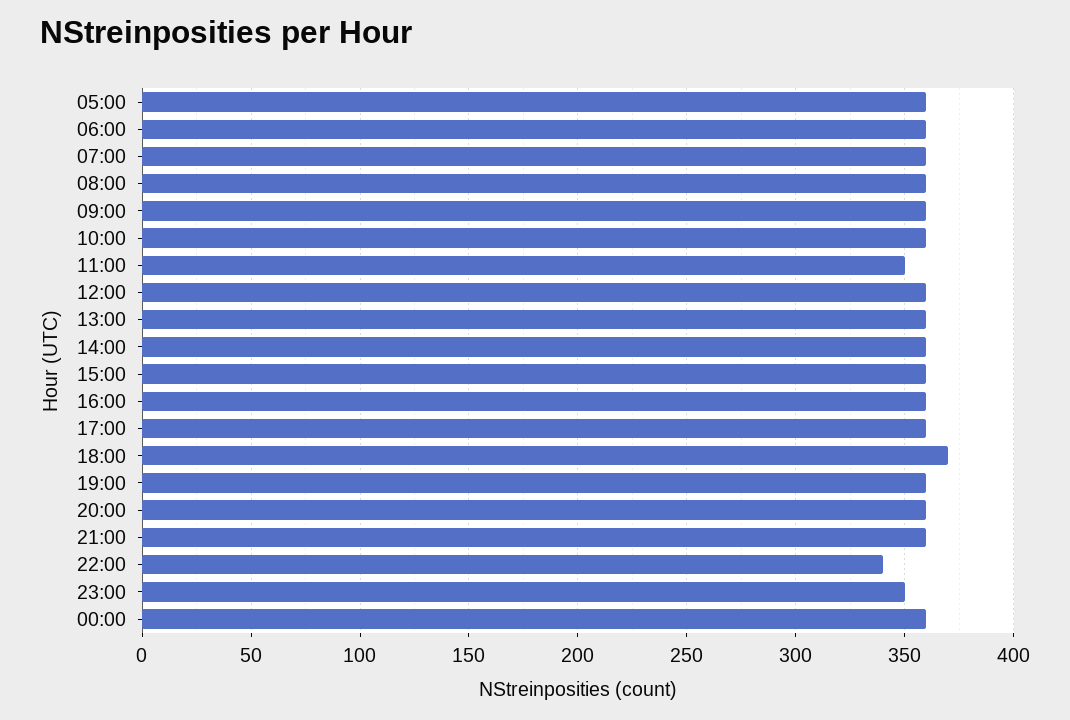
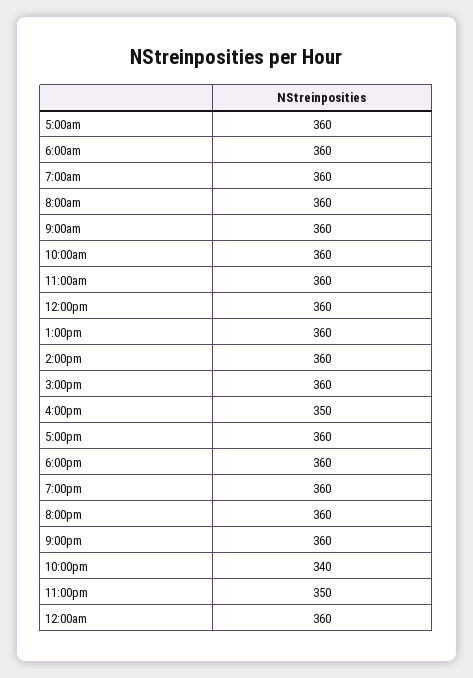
  {
    "05:00": 360,
    "06:00": 360,
    "07:00": 360,
    "08:00": 360,
    "09:00": 360,
    "10:00": 360,
-   "11:00": 350,
+   "11:00": 360,
    "12:00": 360,
    "13:00": 360,
    "14:00": 360,
    "15:00": 360,
-   "16:00": 360,
+   "16:00": 350,
    "17:00": 360,
-   "18:00": 370,
+   "18:00": 360,
    "19:00": 360,
    "20:00": 360,
    "21:00": 360,
    "22:00": 340,
    "23:00": 350,
    "00:00": 360
  }

